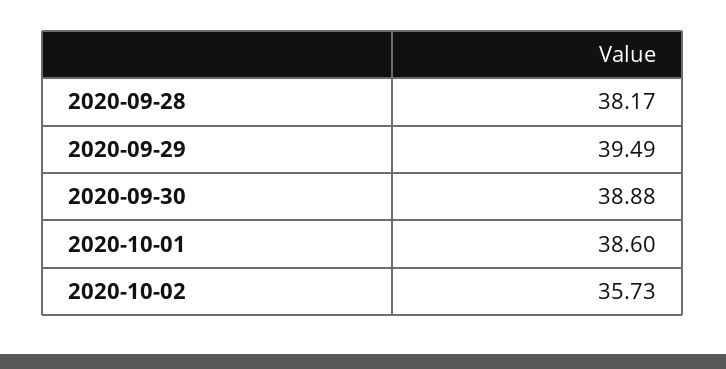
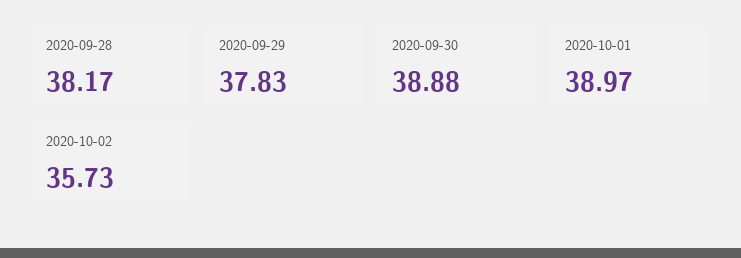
  {
    "2020-09-28": 38.17,
-   "2020-09-29": 39.49,
+   "2020-09-29": 37.83,
    "2020-09-30": 38.88,
-   "2020-10-01": 38.6,
+   "2020-10-01": 38.97,
    "2020-10-02": 35.73
  }

